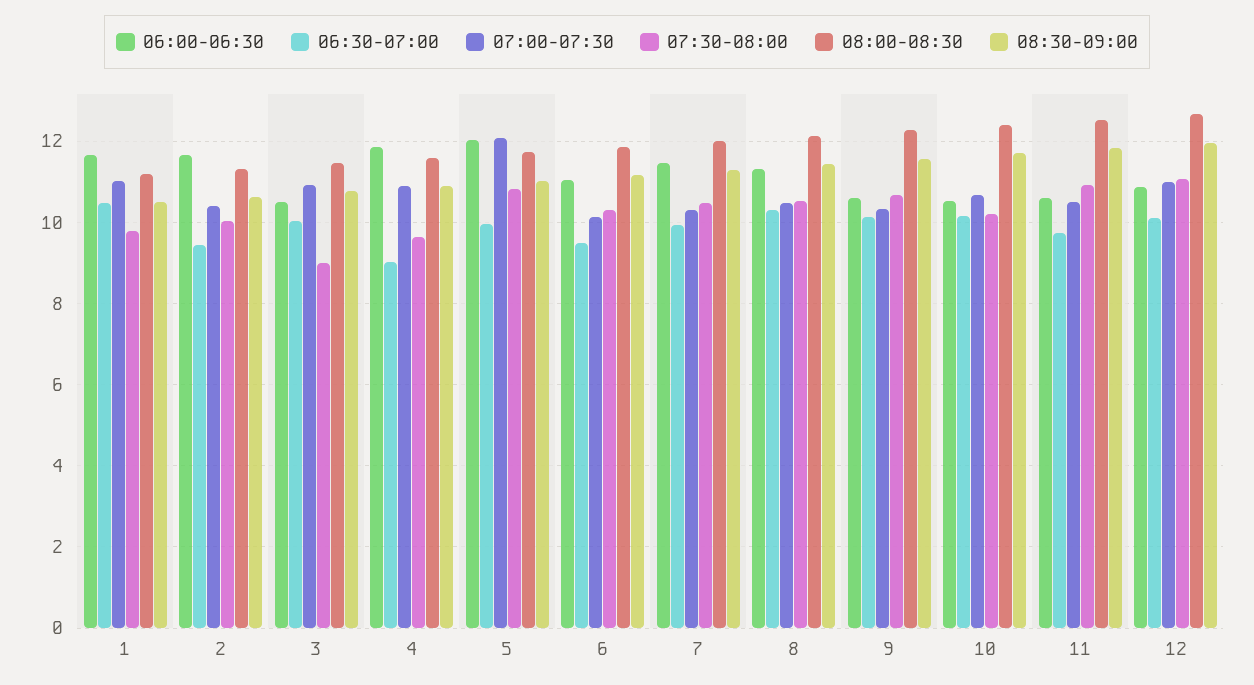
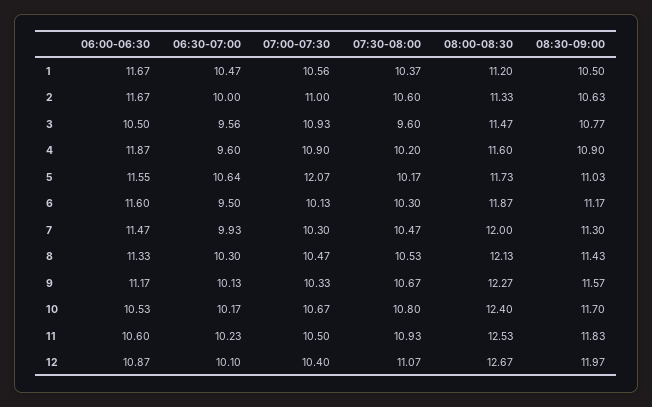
  {
    "06:00-06:30": {
      "1": 11.67,
      "2": 11.67,
      "3": 10.5,
      "4": 11.87,
-     "5": 12,
+     "5": 11.55,
-     "6": 11,
+     "6": 11.6,
      "7": 11.47,
      "8": 11.33,
-     "9": 10.6,
+     "9": 11.17,
      "10": 10.53,
      "11": 10.6,
      "12": 10.87
    },
    "06:30-07:00": {
      "1": 10.47,
-     "2": 9.4,
+     "2": 10,
-     "3": 10,
+     "3": 9.56,
-     "4": 9,
+     "4": 9.6,
-     "5": 10,
+     "5": 10.64,
      "6": 9.5,
      "7": 9.93,
      "8": 10.3,
      "9": 10.13,
      "10": 10.17,
-     "11": 9.8,
+     "11": 10.23,
      "12": 10.1
    },
    "07:00-07:30": {
-     "1": 11,
+     "1": 10.56,
-     "2": 10.4,
+     "2": 11,
      "3": 10.93,
      "4": 10.9,
      "5": 12.07,
      "6": 10.13,
      "7": 10.3,
      "8": 10.47,
      "9": 10.33,
      "10": 10.67,
      "11": 10.5,
-     "12": 11
+     "12": 10.4
    },
    "07:30-08:00": {
-     "1": 9.8,
+     "1": 10.37,
-     "2": 10,
+     "2": 10.6,
-     "3": 9,
+     "3": 9.6,
-     "4": 9.6,
+     "4": 10.2,
-     "5": 10.8,
+     "5": 10.17,
      "6": 10.3,
      "7": 10.47,
      "8": 10.53,
      "9": 10.67,
-     "10": 10.2,
+     "10": 10.8,
      "11": 10.93,
      "12": 11.07
    },
    "08:00-08:30": {
      "1": 11.2,
      "2": 11.33,
      "3": 11.47,
      "4": 11.6,
      "5": 11.73,
      "6": 11.87,
      "7": 12,
      "8": 12.13,
      "9": 12.27,
      "10": 12.4,
      "11": 12.53,
      "12": 12.67
    },
    "08:30-09:00": {
      "1": 10.5,
      "2": 10.63,
      "3": 10.77,
      "4": 10.9,
      "5": 11.03,
      "6": 11.17,
      "7": 11.3,
      "8": 11.43,
      "9": 11.57,
      "10": 11.7,
      "11": 11.83,
      "12": 11.97
    }
  }

